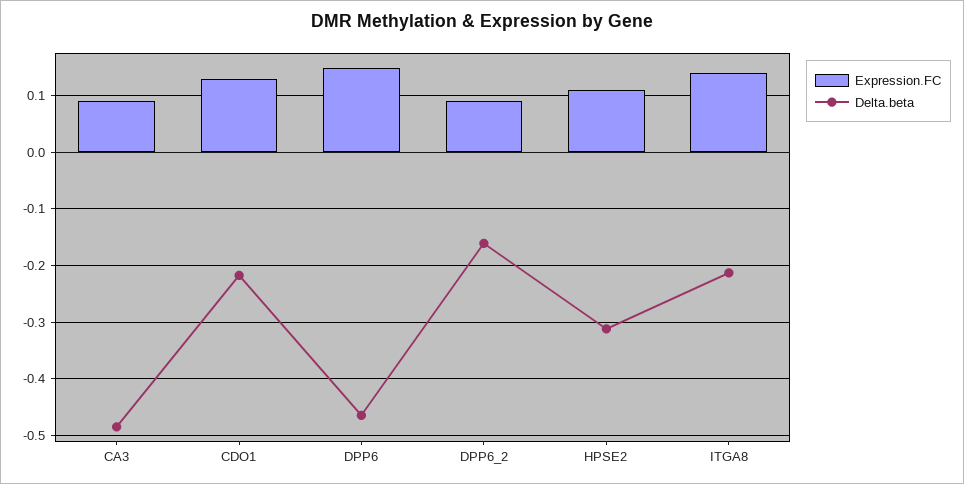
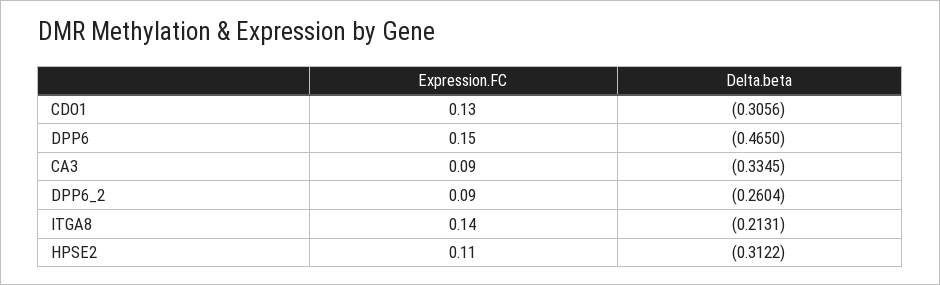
  {
    "Expression.FC": {
      "CA3": 0.09,
      "CDO1": 0.13,
      "DPP6": 0.15,
      "DPP6_2": 0.09,
      "HPSE2": 0.11,
      "ITGA8": 0.14
    },
    "Delta.beta": {
-     "CA3": -0.48,
+     "CA3": -0.3345,
-     "CDO1": -0.22,
+     "CDO1": -0.3056,
      "DPP6": -0.465,
-     "DPP6_2": -0.16,
+     "DPP6_2": -0.2604,
      "HPSE2": -0.3122,
      "ITGA8": -0.2131
    }
  }

